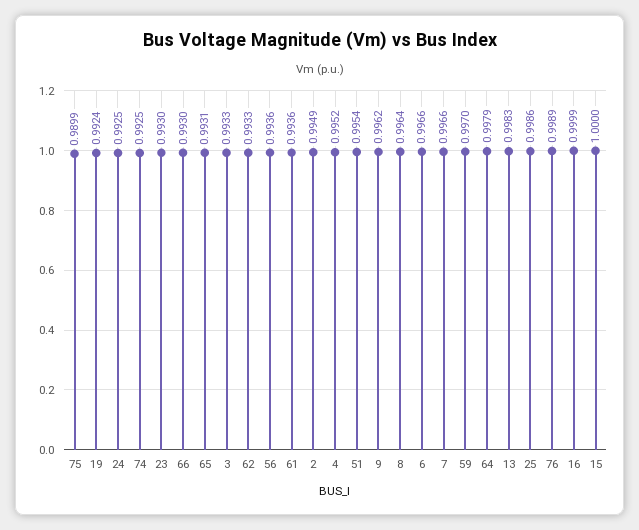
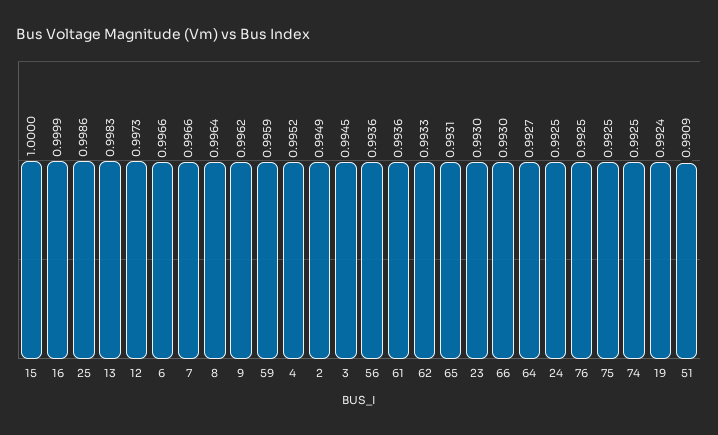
  {
-   "75": 0.9899,
+   "75": 0.9925,
    "19": 0.9924,
    "24": 0.9925,
    "74": 0.9925,
    "23": 0.993,
    "66": 0.993,
    "65": 0.9931,
-   "3": 0.9933,
+   "3": 0.9945,
    "62": 0.9933,
    "56": 0.9936,
    "61": 0.9936,
    "2": 0.9949,
    "4": 0.9952,
-   "51": 0.9954,
+   "51": 0.9909,
    "9": 0.9962,
    "8": 0.9964,
    "6": 0.9966,
    "7": 0.9966,
-   "59": 0.997,
+   "59": 0.9959,
-   "64": 0.9979,
+   "64": 0.9927,
    "13": 0.9983,
    "25": 0.9986,
-   "76": 0.9989,
+   "76": 0.9925,
    "16": 0.9999,
-   "15": 1
+   "15": 1,
+   "12": 0.9973
  }

